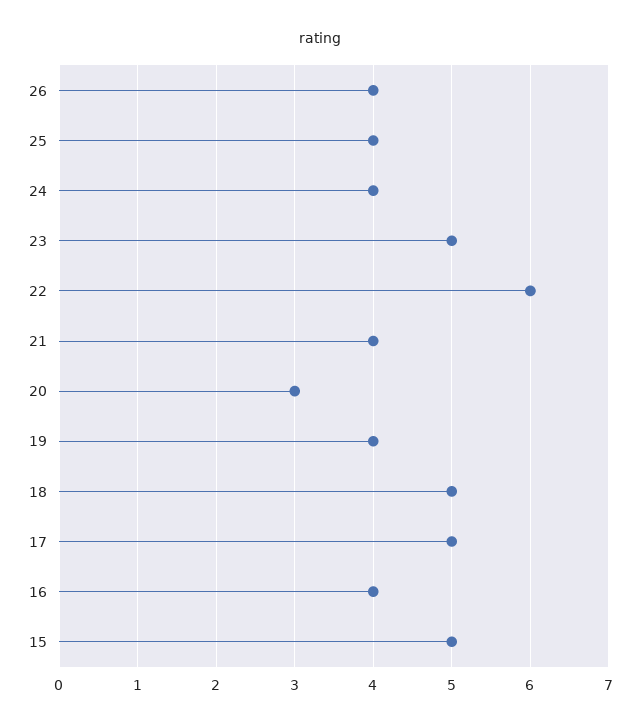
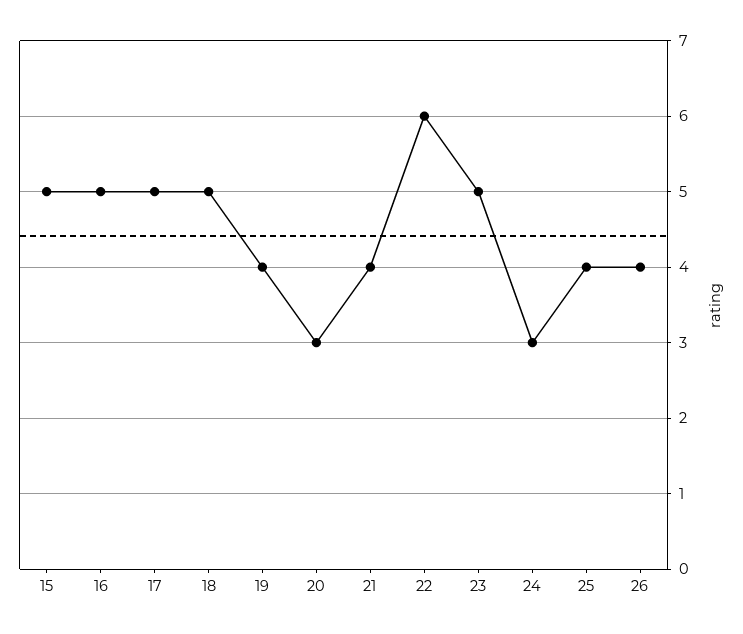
  {
    "26": 4,
    "25": 4,
-   "24": 4,
+   "24": 3,
    "23": 5,
    "22": 6,
    "21": 4,
    "20": 3,
    "19": 4,
    "18": 5,
    "17": 5,
-   "16": 4,
+   "16": 5,
    "15": 5
  }

